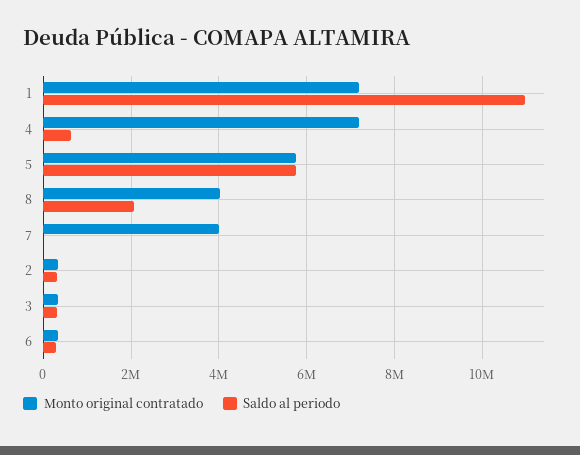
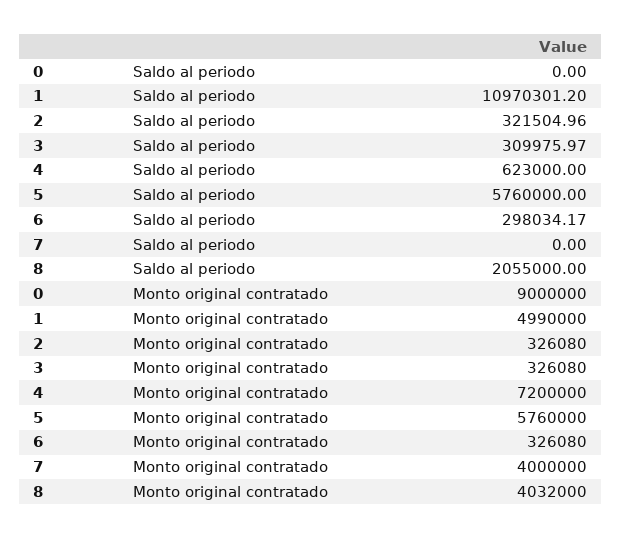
  {
    "Monto original contratado": {
-     "1": 7200000,
+     "1": 4990000,
      "4": 7200000,
      "5": 5760000,
      "8": 4032000,
      "7": 4000000,
      "2": 326080,
      "3": 326080,
-     "6": 326080
+     "6": 326080,
+     "0": 9000000
    },
    "Saldo al periodo": {
      "1": 10970301.2,
      "4": 623000,
      "5": 5760000,
      "8": 2055000,
      "7": 0,
      "2": 321504.96,
      "3": 309975.97,
-     "6": 298034.17
+     "6": 298034.17,
+     "0": 0
    }
  }

